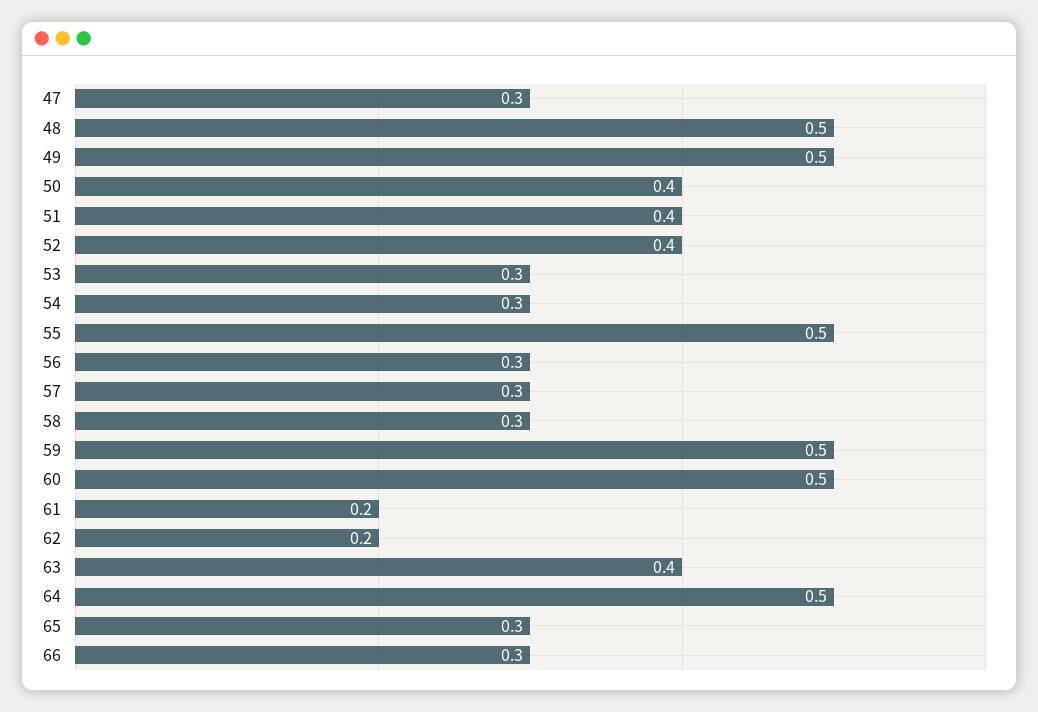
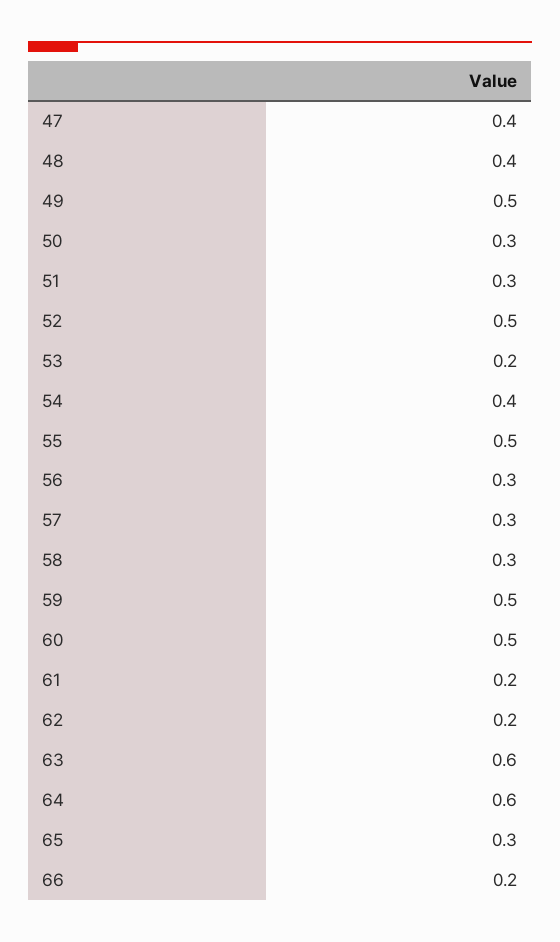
  {
-   "47": 0.3,
+   "47": 0.4,
-   "48": 0.5,
+   "48": 0.4,
    "49": 0.5,
-   "50": 0.4,
+   "50": 0.3,
-   "51": 0.4,
+   "51": 0.3,
-   "52": 0.4,
+   "52": 0.5,
-   "53": 0.3,
+   "53": 0.2,
-   "54": 0.3,
+   "54": 0.4,
    "55": 0.5,
    "56": 0.3,
    "57": 0.3,
    "58": 0.3,
    "59": 0.5,
    "60": 0.5,
    "61": 0.2,
    "62": 0.2,
-   "63": 0.4,
+   "63": 0.6,
-   "64": 0.5,
+   "64": 0.6,
    "65": 0.3,
-   "66": 0.3
+   "66": 0.2
  }

